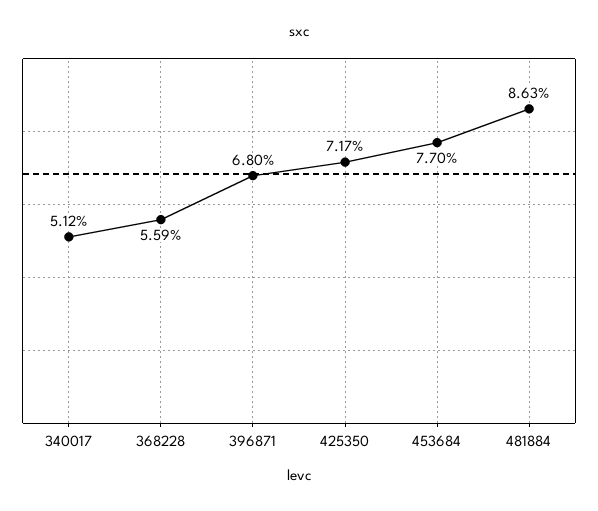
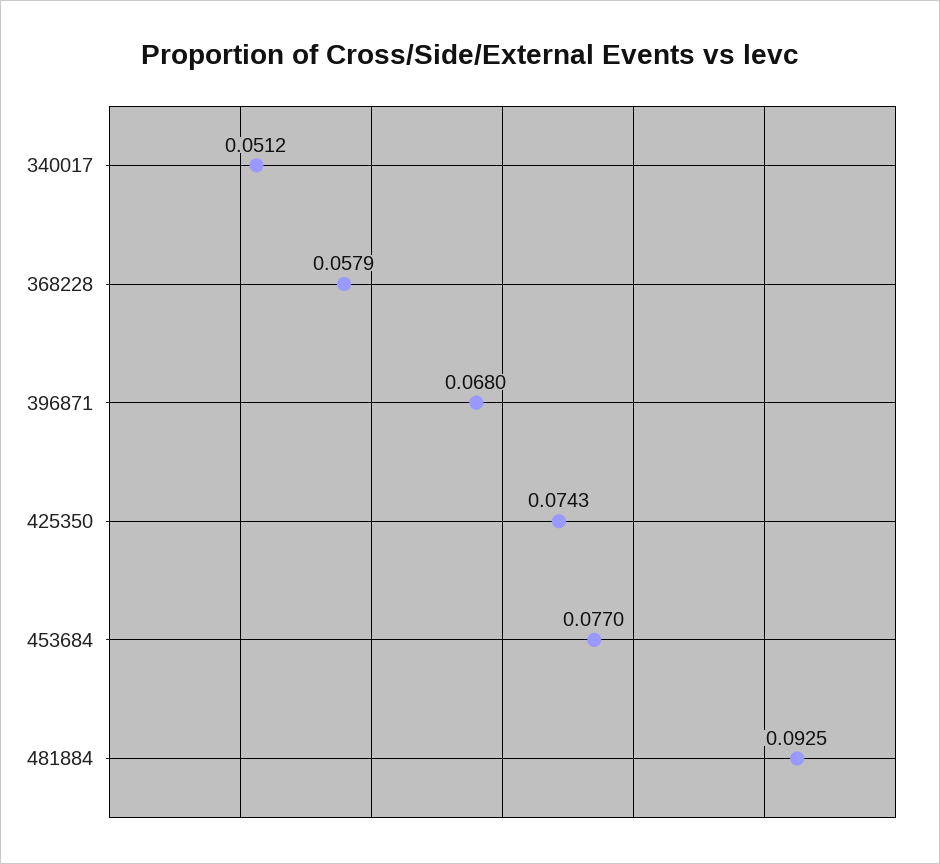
  {
    "340017": 0.0512,
-   "368228": 0.0559,
+   "368228": 0.0579,
    "396871": 0.068,
-   "425350": 0.0717,
+   "425350": 0.0743,
    "453684": 0.077,
-   "481884": 0.0863
+   "481884": 0.0925
  }

